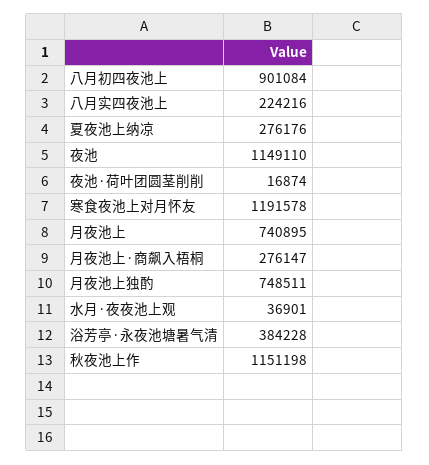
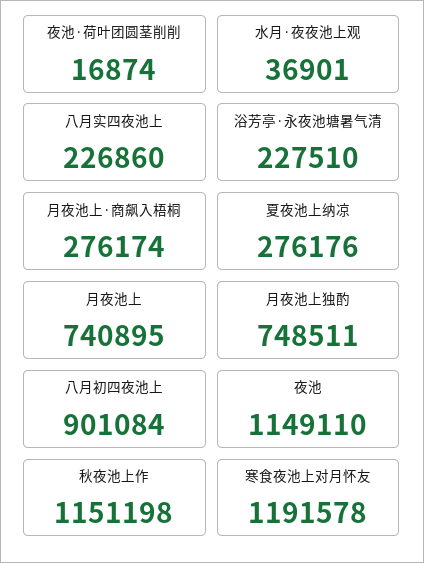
  {
    "八月初四夜池上": 901084,
-   "八月实四夜池上": 224216,
+   "八月实四夜池上": 226860,
    "夏夜池上纳凉": 276176,
    "夜池": 1149110,
    "夜池·荷叶团圆茎削削": 16874,
    "寒食夜池上对月怀友": 1191578,
    "月夜池上": 740895,
-   "月夜池上·商飙入梧桐": 276147,
+   "月夜池上·商飙入梧桐": 276174,
    "月夜池上独酌": 748511,
    "水月·夜夜池上观": 36901,
-   "浴芳亭·永夜池塘暑气清": 384228,
+   "浴芳亭·永夜池塘暑气清": 227510,
    "秋夜池上作": 1151198
  }

